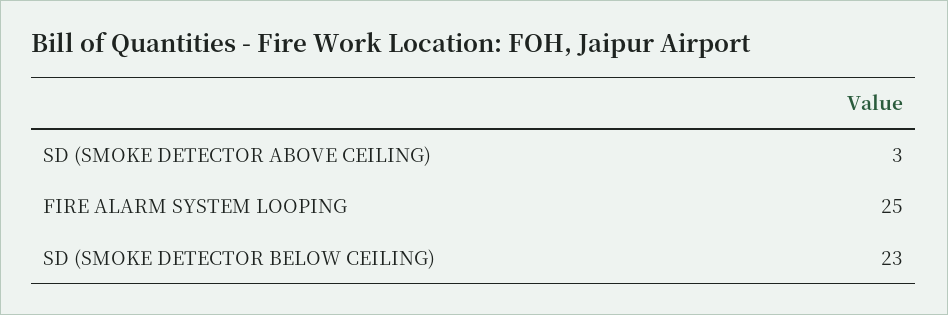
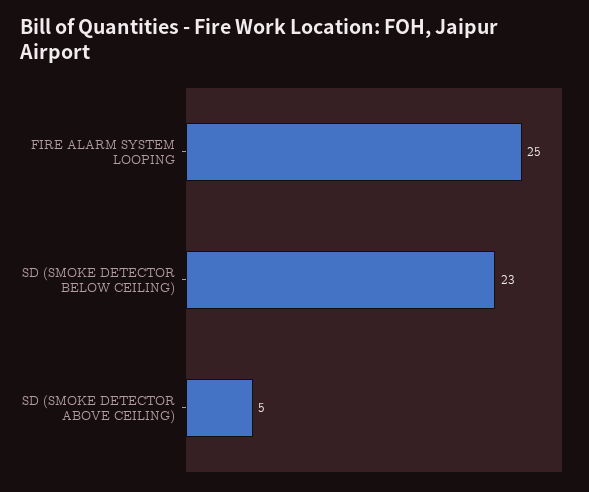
  {
-   "SD (SMOKE DETECTOR ABOVE CEILING)": 3,
+   "SD (SMOKE DETECTOR ABOVE CEILING)": 5,
    "FIRE ALARM SYSTEM LOOPING": 25,
    "SD (SMOKE DETECTOR BELOW CEILING)": 23
  }

